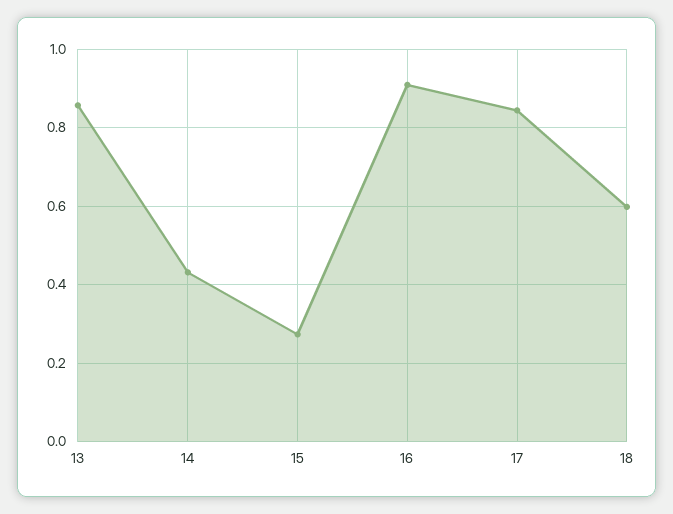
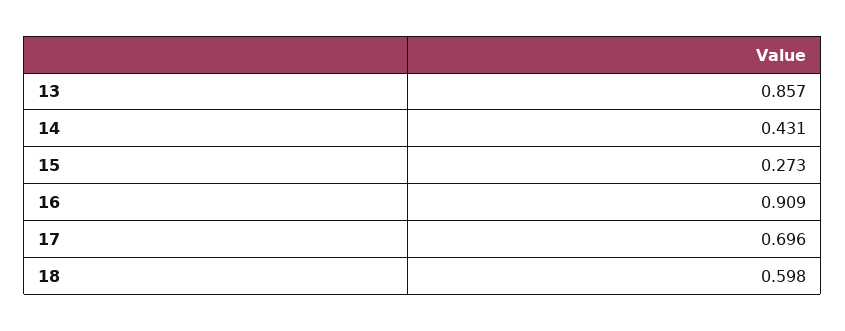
  {
    "13": 0.857,
    "14": 0.431,
    "15": 0.273,
    "16": 0.909,
-   "17": 0.84,
+   "17": 0.696,
    "18": 0.598
  }

